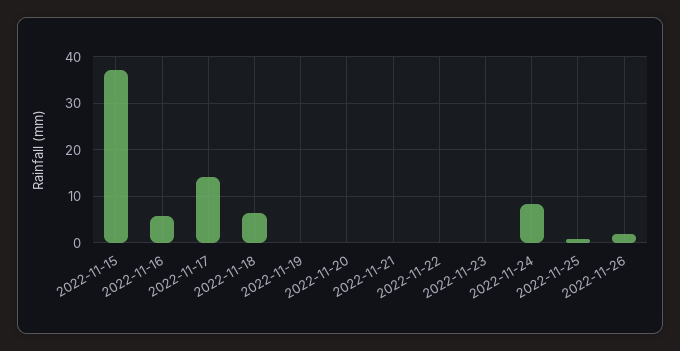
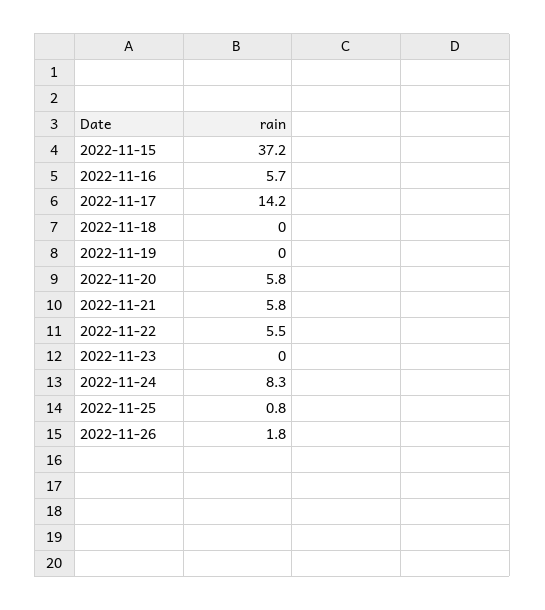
  {
    "2022-11-15": 37.2,
    "2022-11-16": 5.7,
    "2022-11-17": 14.2,
-   "2022-11-18": 6,
+   "2022-11-18": 0,
    "2022-11-19": 0,
-   "2022-11-20": 0,
+   "2022-11-20": 5.8,
-   "2022-11-21": 0,
+   "2022-11-21": 5.8,
-   "2022-11-22": 0,
+   "2022-11-22": 5.5,
    "2022-11-23": 0,
    "2022-11-24": 8.3,
    "2022-11-25": 0.8,
    "2022-11-26": 1.8
  }

